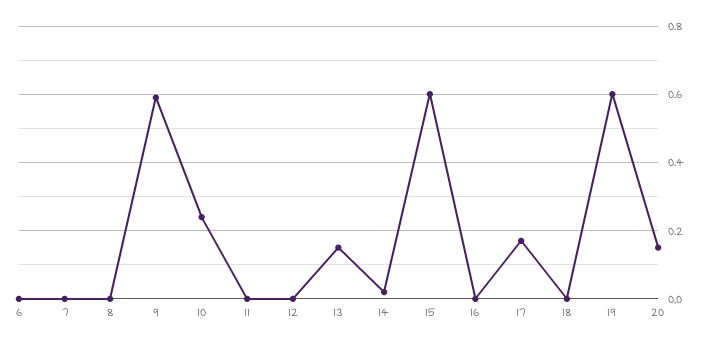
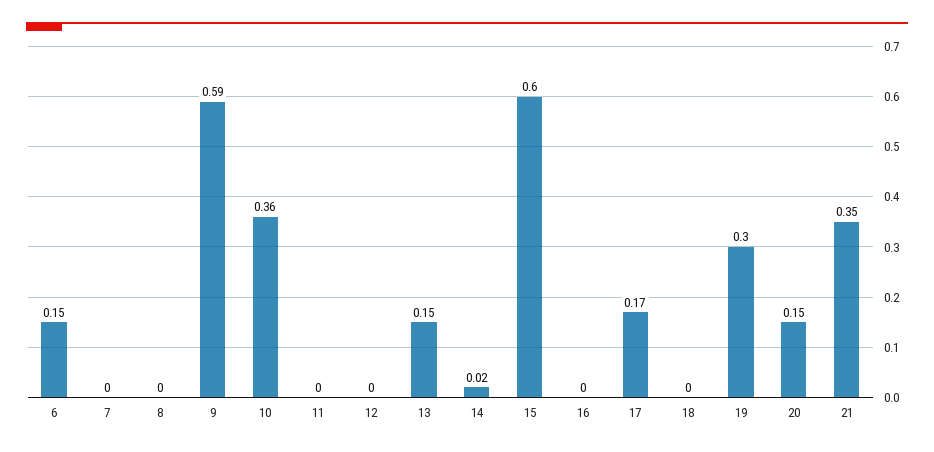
  {
-   "6": 0,
+   "6": 0.15,
    "7": 0,
    "8": 0,
    "9": 0.59,
-   "10": 0.25,
+   "10": 0.36,
    "11": 0,
    "12": 0,
    "13": 0.15,
    "14": 0.02,
    "15": 0.6,
    "16": 0,
    "17": 0.17,
    "18": 0,
-   "19": 0.6,
+   "19": 0.3,
-   "20": 0.15
+   "20": 0.15,
+   "21": 0.35
  }

